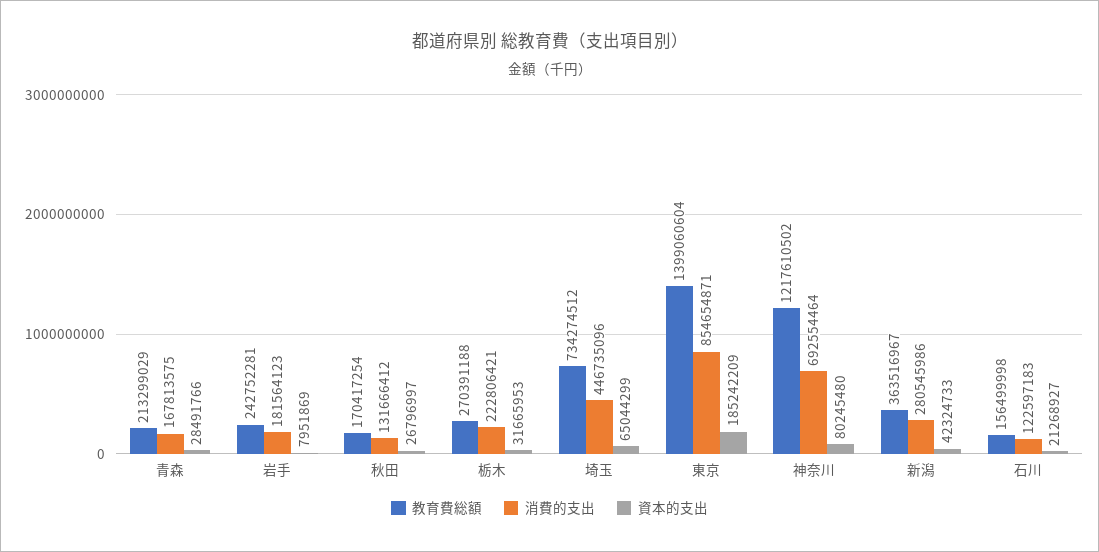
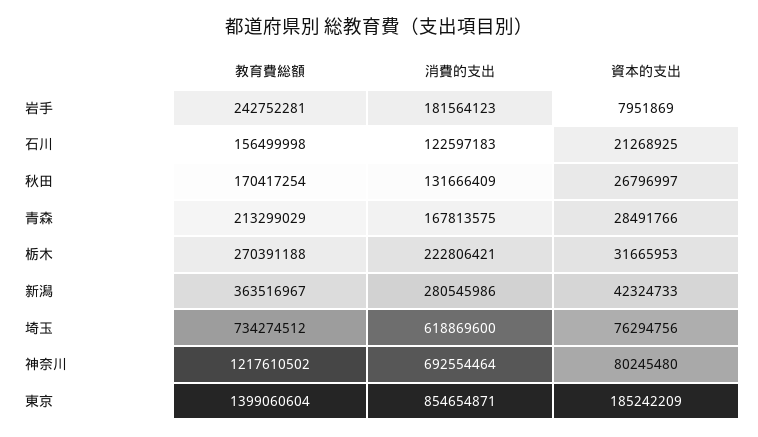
  {
    "教育費総額": {
      "青森": 213299029,
      "岩手": 242752281,
      "秋田": 170417254,
      "栃木": 270391188,
      "埼玉": 734274512,
      "東京": 1399060604,
      "神奈川": 1217610502,
      "新潟": 363516967,
      "石川": 156499998
    },
    "消費的支出": {
      "青森": 167813575,
      "岩手": 181564123,
-     "秋田": 131666412,
+     "秋田": 131666409,
      "栃木": 222806421,
-     "埼玉": 446735096,
+     "埼玉": 618869600,
      "東京": 854654871,
      "神奈川": 692554464,
      "新潟": 280545986,
      "石川": 122597183
    },
    "資本的支出": {
      "青森": 28491766,
      "岩手": 7951869,
      "秋田": 26796997,
      "栃木": 31665953,
-     "埼玉": 65044299,
+     "埼玉": 76294756,
      "東京": 185242209,
      "神奈川": 80245480,
      "新潟": 42324733,
-     "石川": 21268927
+     "石川": 21268925
    }
  }

